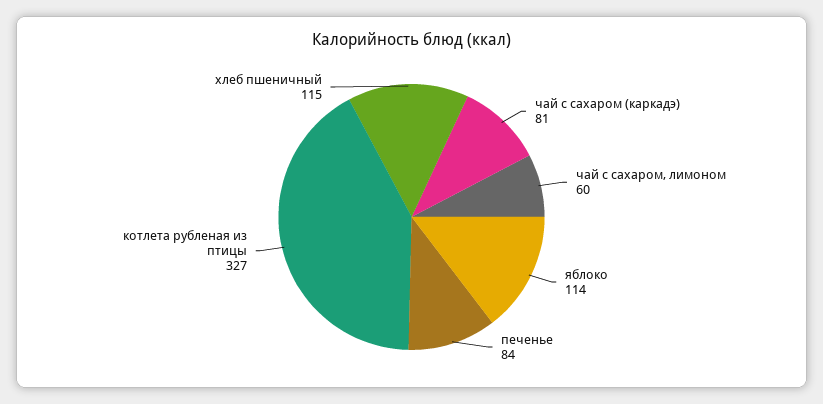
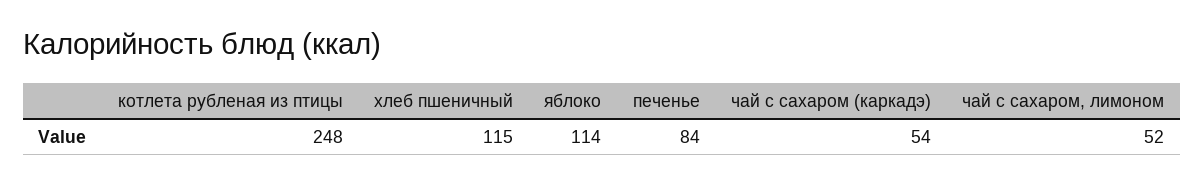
  {
-   "чай с сахаром (каркадэ)": 81,
+   "чай с сахаром (каркадэ)": 54,
-   "чай с сахаром, лимоном": 60,
+   "чай с сахаром, лимоном": 52,
    "яблоко": 114,
    "печенье": 84,
-   "котлета рубленая из птицы": 327,
+   "котлета рубленая из птицы": 248,
    "хлеб пшеничный": 115
  }

